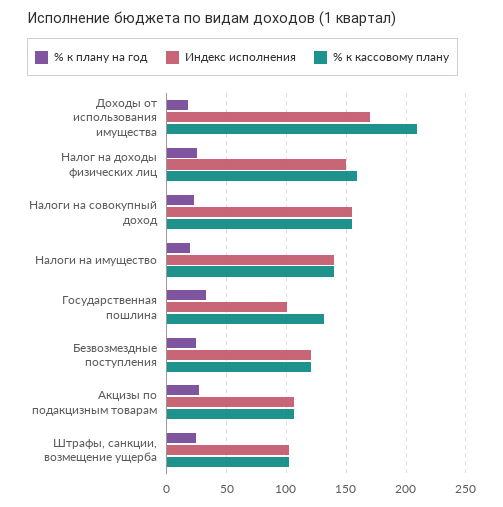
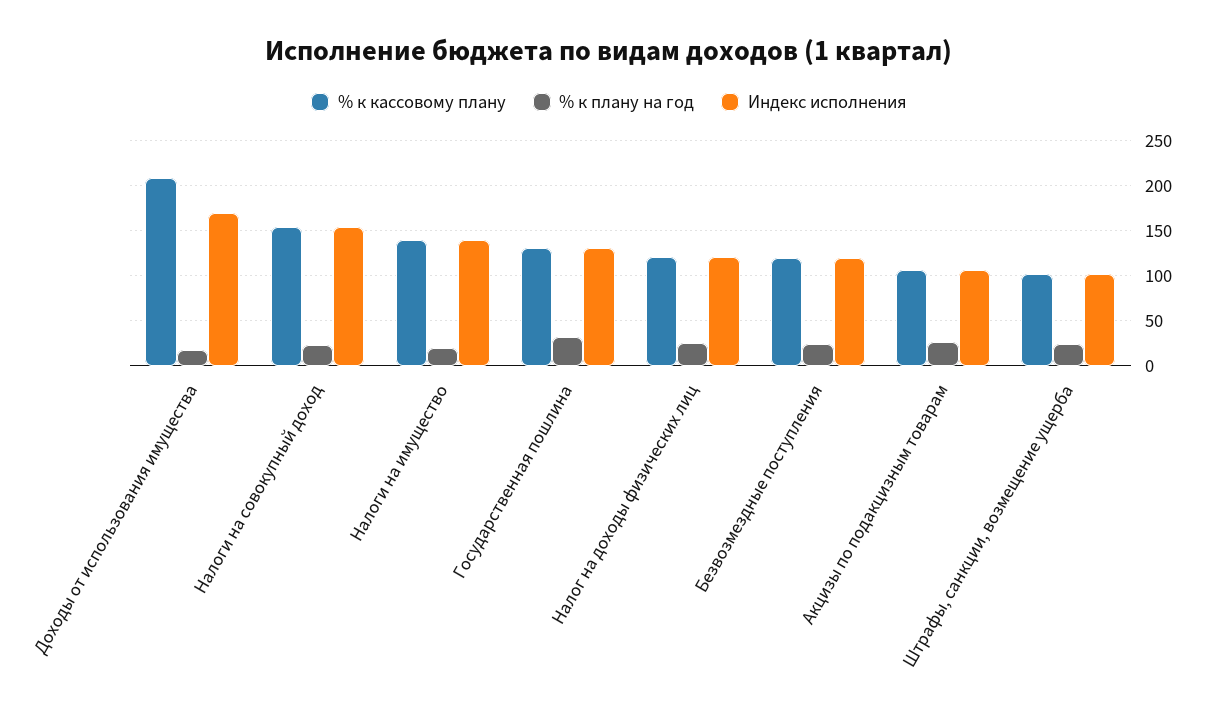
  {
    "% к плану на год": {
      "Доходы от использования имущества": 20,
      "Налог на доходы физических лиц": 30,
      "Налоги на совокупный доход": 20,
      "Налоги на имущество": 20,
      "Государственная пошлина": 30,
      "Безвозмездные поступления": 20,
      "Акцизы по подакцизным товарам": 30,
      "Штрафы, санкции, возмещение ущерба": 20
    },
    "Индекс исполнения": {
      "Доходы от использования имущества": 170,
-     "Налог на доходы физических лиц": 150,
+     "Налог на доходы физических лиц": 120,
      "Налоги на совокупный доход": 150,
      "Налоги на имущество": 140,
-     "Государственная пошлина": 100,
+     "Государственная пошлина": 130,
      "Безвозмездные поступления": 120,
      "Акцизы по подакцизным товарам": 110,
      "Штрафы, санкции, возмещение ущерба": 100
    },
    "% к кассовому плану": {
      "Доходы от использования имущества": 210,
-     "Налог на доходы физических лиц": 160,
+     "Налог на доходы физических лиц": 120,
      "Налоги на совокупный доход": 150,
      "Налоги на имущество": 140,
      "Государственная пошлина": 130,
      "Безвозмездные поступления": 120,
      "Акцизы по подакцизным товарам": 110,
      "Штрафы, санкции, возмещение ущерба": 100
    }
  }

